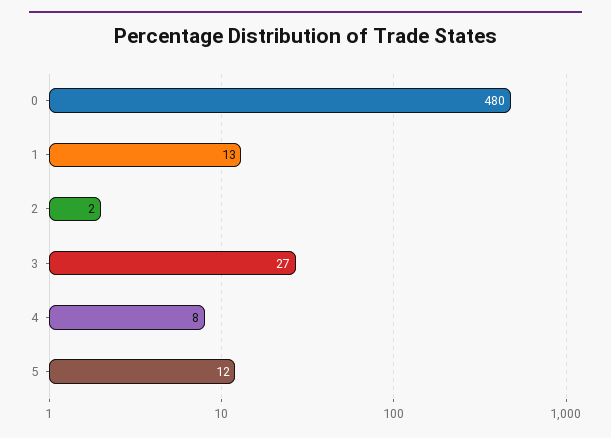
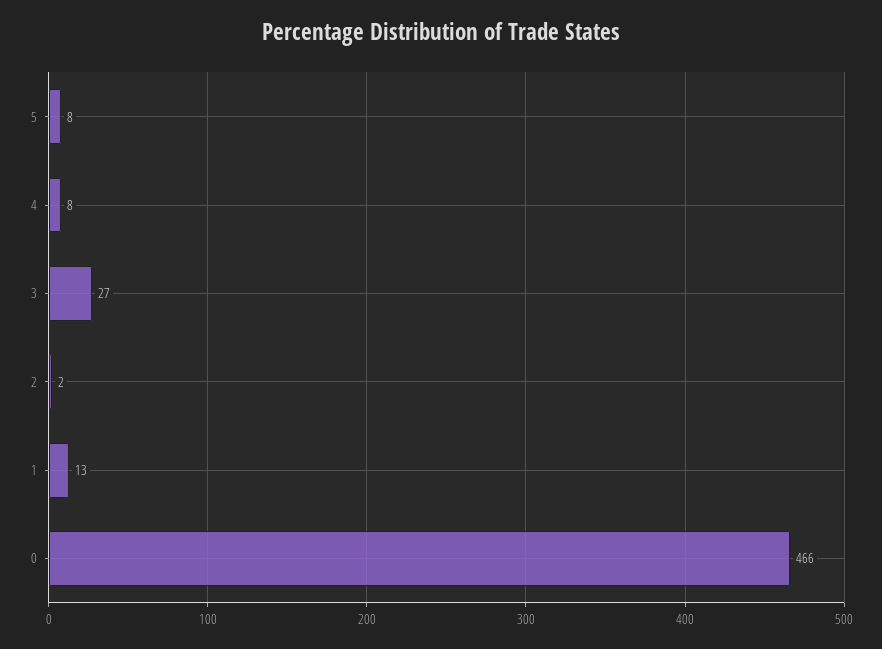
  {
-   "0": 480,
+   "0": 466,
    "1": 13,
    "2": 2,
    "3": 27,
    "4": 8,
-   "5": 12
+   "5": 8
  }

